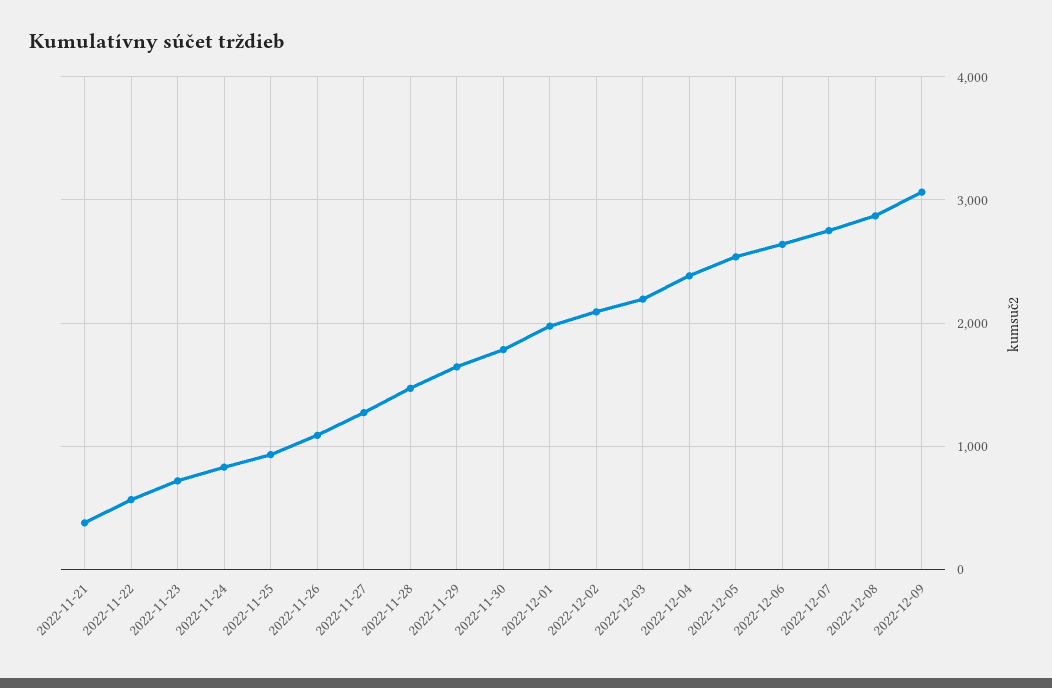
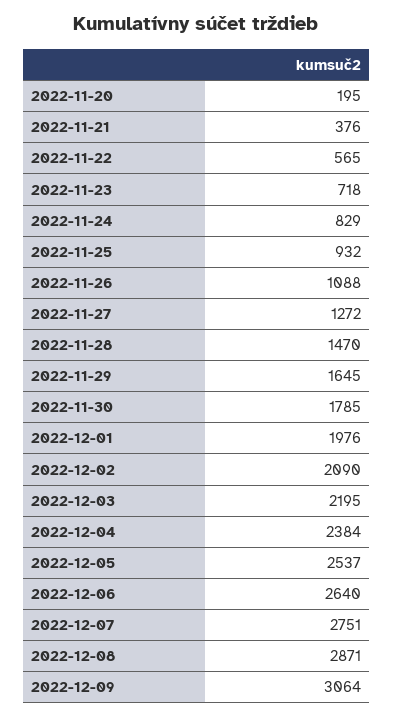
  {
    "2022-11-21": 376,
    "2022-11-22": 565,
    "2022-11-23": 718,
    "2022-11-24": 829,
    "2022-11-25": 932,
    "2022-11-26": 1088,
    "2022-11-27": 1272,
    "2022-11-28": 1470,
    "2022-11-29": 1645,
    "2022-11-30": 1785,
    "2022-12-01": 1976,
    "2022-12-02": 2090,
    "2022-12-03": 2195,
    "2022-12-04": 2384,
    "2022-12-05": 2537,
    "2022-12-06": 2640,
    "2022-12-07": 2751,
    "2022-12-08": 2871,
-   "2022-12-09": 3064
+   "2022-12-09": 3064,
+   "2022-11-20": 195
  }

